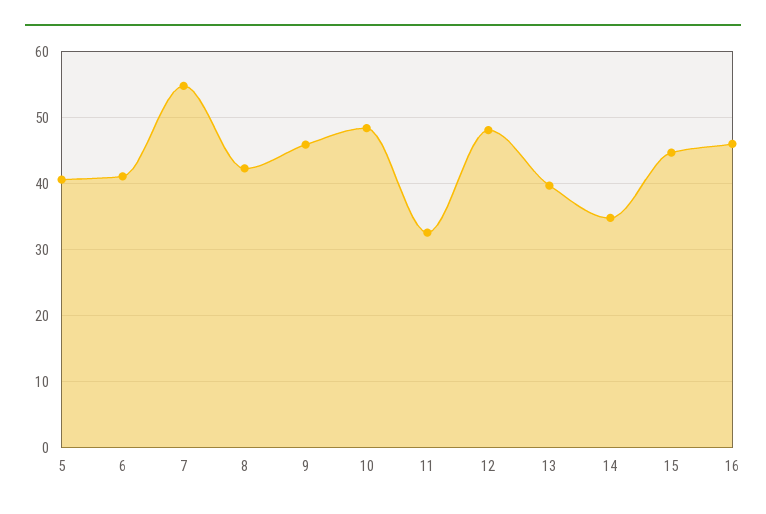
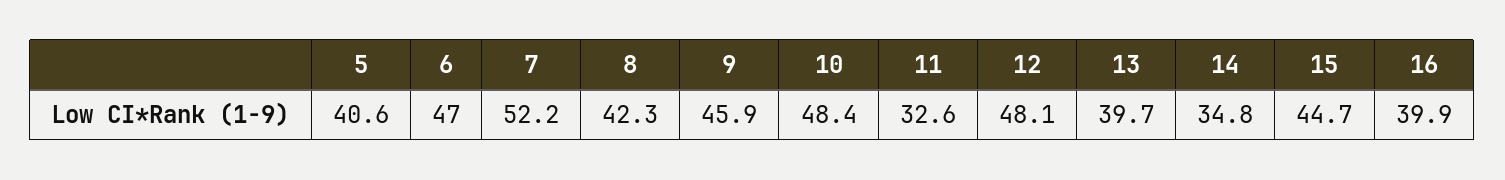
  {
    "5": 40.6,
-   "6": 41,
+   "6": 47,
-   "7": 55,
+   "7": 52.2,
    "8": 42.3,
    "9": 45.9,
    "10": 48.4,
    "11": 32.6,
    "12": 48.1,
    "13": 39.7,
    "14": 34.8,
    "15": 44.7,
-   "16": 46
+   "16": 39.9
  }

